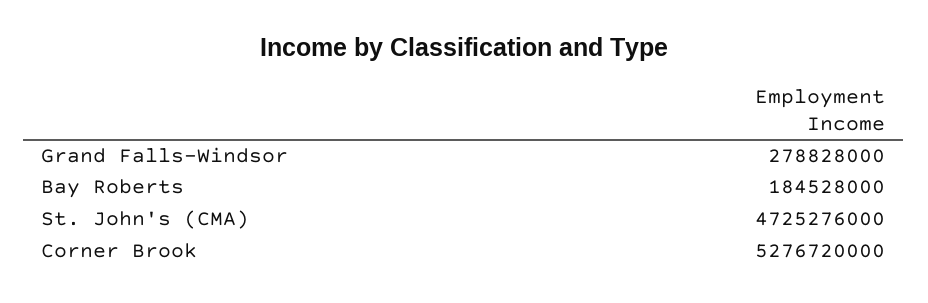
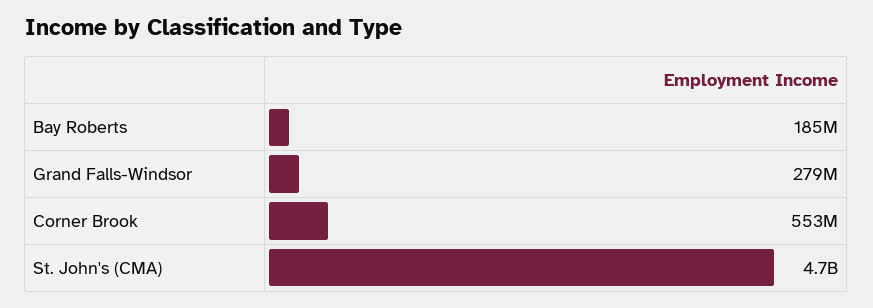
  {
    "Grand Falls-Windsor": 278828000,
    "Bay Roberts": 184528000,
    "St. John's (CMA)": 4725276000,
-   "Corner Brook": 5276720000
+   "Corner Brook": 553000000
  }

